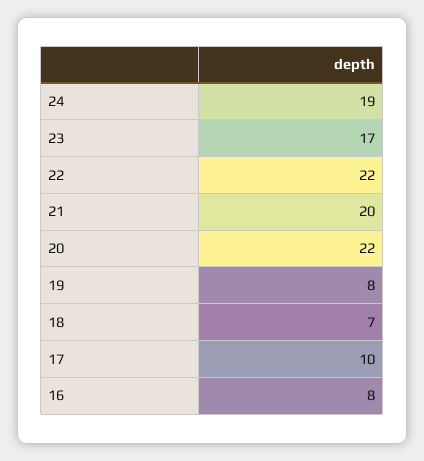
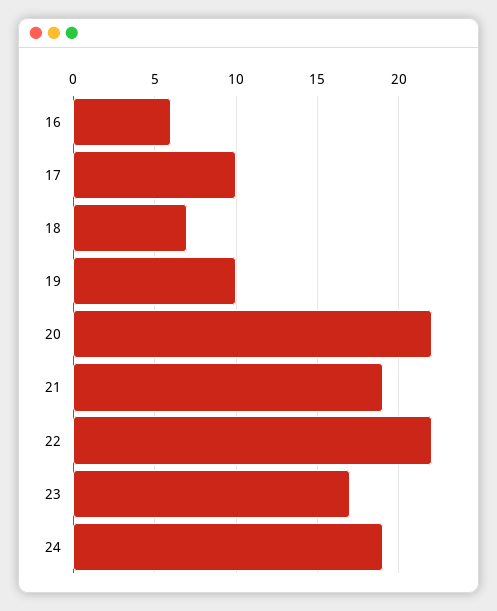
  {
    "24": 19,
    "23": 17,
    "22": 22,
-   "21": 20,
+   "21": 19,
    "20": 22,
-   "19": 8,
+   "19": 10,
    "18": 7,
    "17": 10,
-   "16": 8
+   "16": 6
  }

